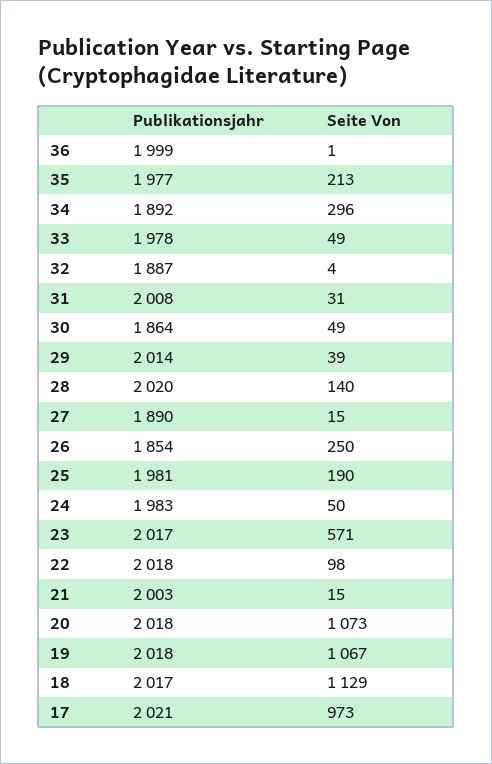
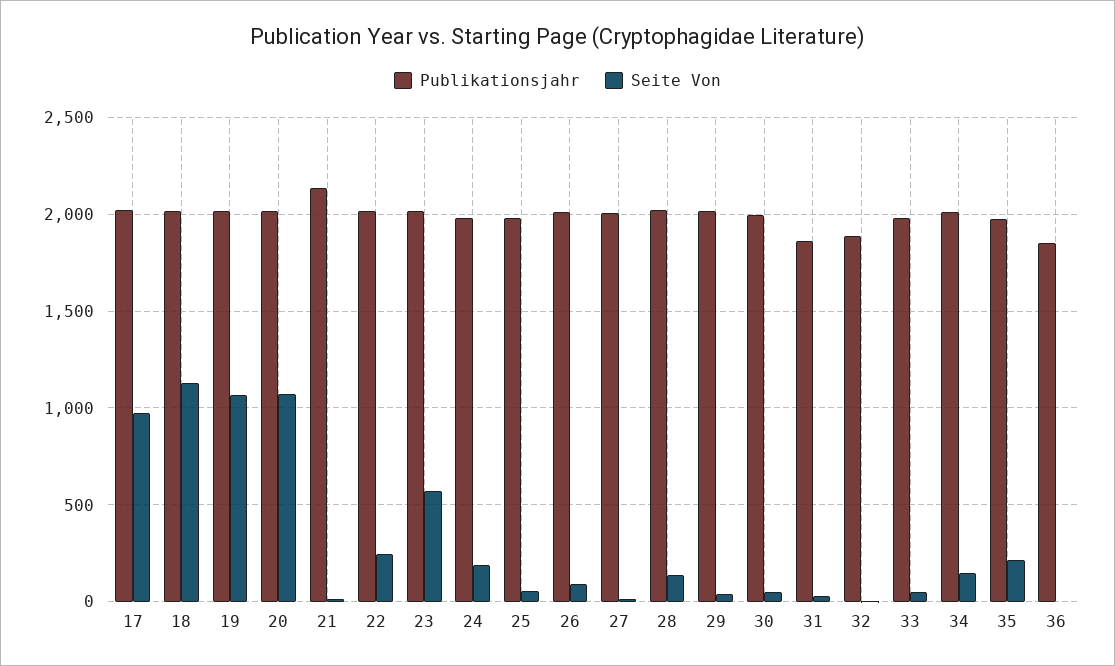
  {
    "Publikationsjahr": {
-     "36": 1999,
+     "36": 1850,
      "35": 1977,
-     "34": 1892,
+     "34": 2000,
      "33": 1978,
      "32": 1887,
-     "31": 2008,
+     "31": 1850,
-     "30": 1864,
+     "30": 2000,
      "29": 2014,
      "28": 2020,
-     "27": 1890,
+     "27": 2000,
-     "26": 1854,
+     "26": 2000,
      "25": 1981,
      "24": 1983,
      "23": 2017,
      "22": 2018,
-     "21": 2003,
+     "21": 2150,
      "20": 2018,
      "19": 2018,
      "18": 2017,
      "17": 2021
    },
    "Seite Von": {
      "36": 1,
      "35": 213,
-     "34": 296,
+     "34": 150,
      "33": 49,
      "32": 4,
      "31": 31,
      "30": 49,
      "29": 39,
      "28": 140,
      "27": 15,
-     "26": 250,
+     "26": 100,
-     "25": 190,
+     "25": 50,
-     "24": 50,
+     "24": 200,
      "23": 571,
-     "22": 98,
+     "22": 250,
      "21": 15,
      "20": 1073,
      "19": 1067,
      "18": 1129,
      "17": 973
    }
  }

